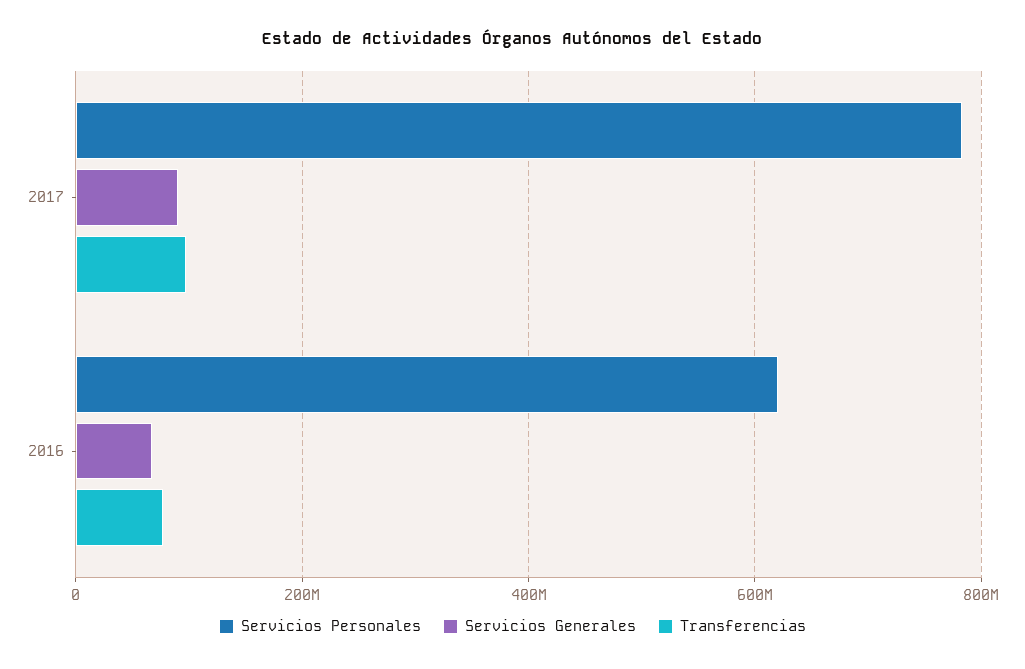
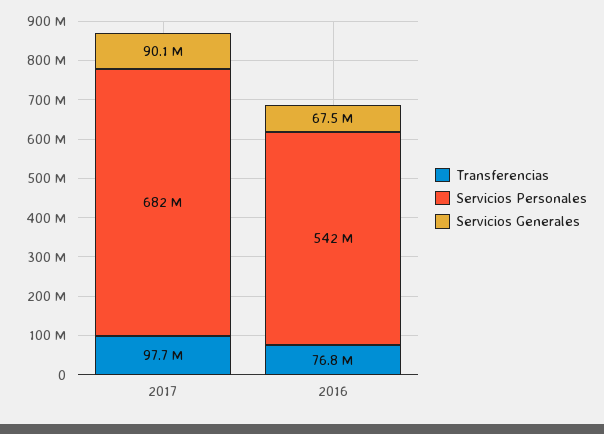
  {
    "Servicios Personales": {
-     "2017": 780000000,
+     "2017": 682000000,
-     "2016": 620000000
+     "2016": 542000000
    },
    "Servicios Generales": {
      "2017": 90100000,
      "2016": 67500000
    },
    "Transferencias": {
      "2017": 97700000,
      "2016": 76800000
    }
  }

